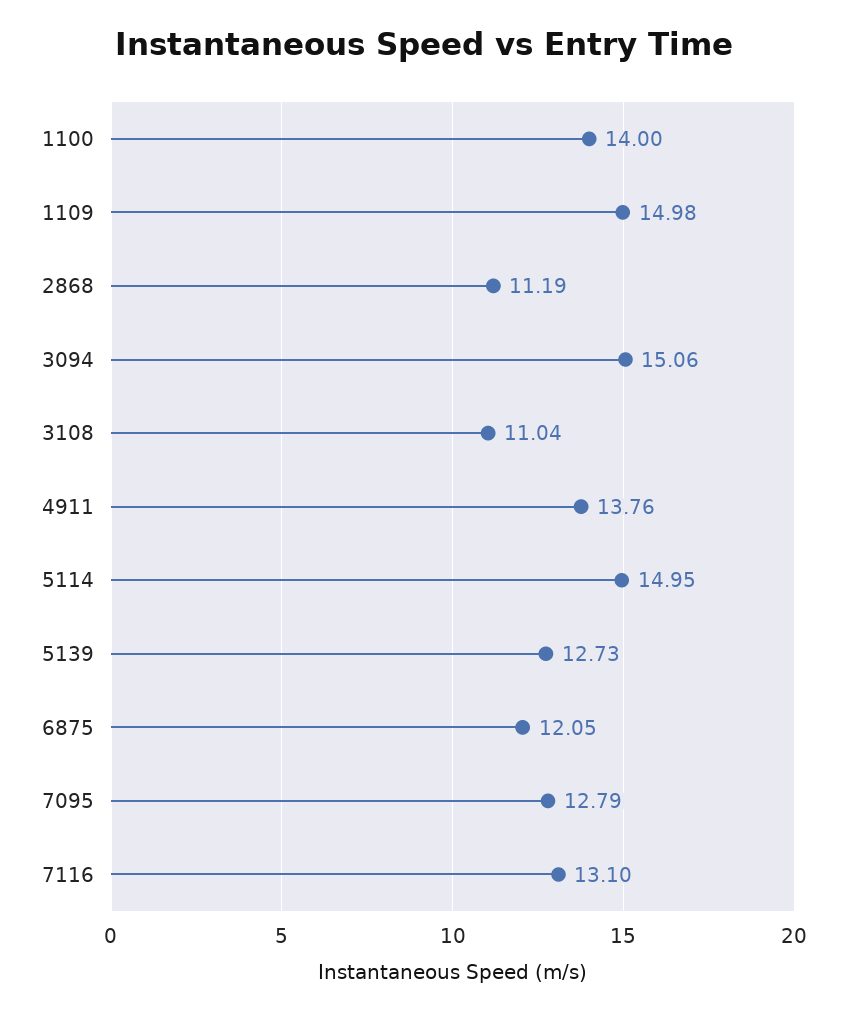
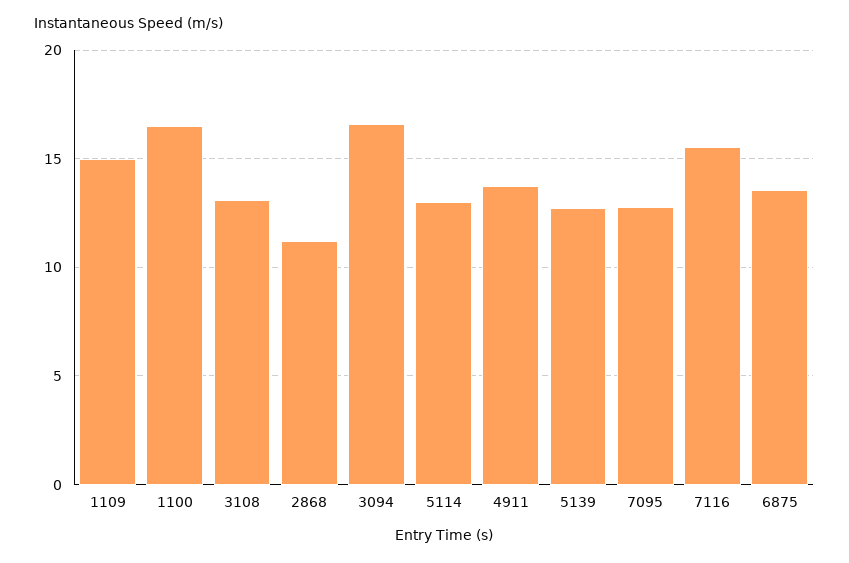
  {
-   "1100": 14,
+   "1100": 16.5,
    "1109": 14.98,
    "2868": 11.19,
-   "3094": 15.06,
+   "3094": 16.5,
-   "3108": 11.04,
+   "3108": 13,
    "4911": 13.76,
-   "5114": 14.95,
+   "5114": 13,
    "5139": 12.73,
-   "6875": 12.05,
+   "6875": 13.5,
    "7095": 12.79,
-   "7116": 13.1
+   "7116": 15.5
  }

